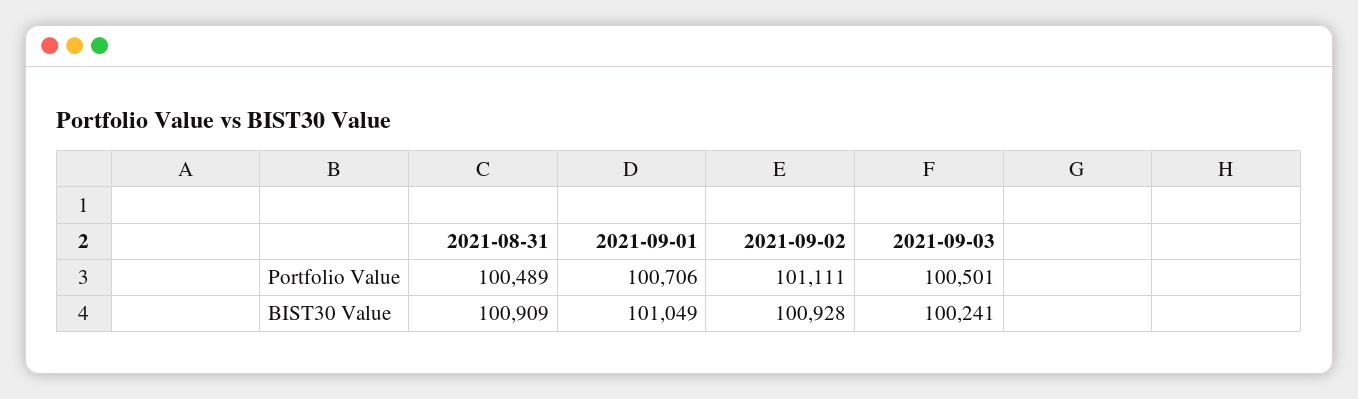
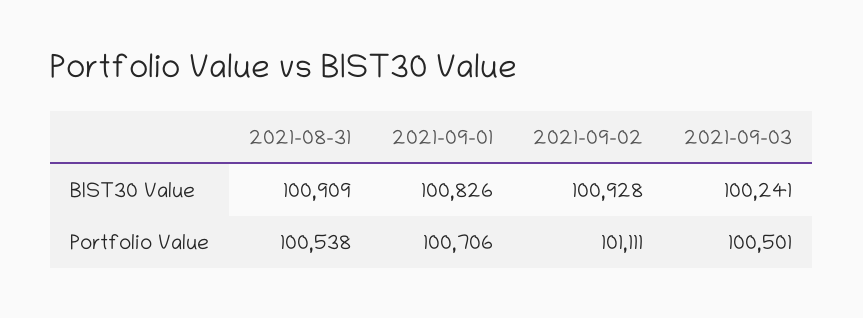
  {
    "2021-08-31": {
-     "Portfolio Value": 100489,
+     "Portfolio Value": 100538,
      "BIST30 Value": 100909
    },
    "2021-09-01": {
      "Portfolio Value": 100706,
-     "BIST30 Value": 101049
+     "BIST30 Value": 100826
    },
    "2021-09-02": {
      "Portfolio Value": 101111,
      "BIST30 Value": 100928
    },
    "2021-09-03": {
      "Portfolio Value": 100501,
      "BIST30 Value": 100241
    }
  }

